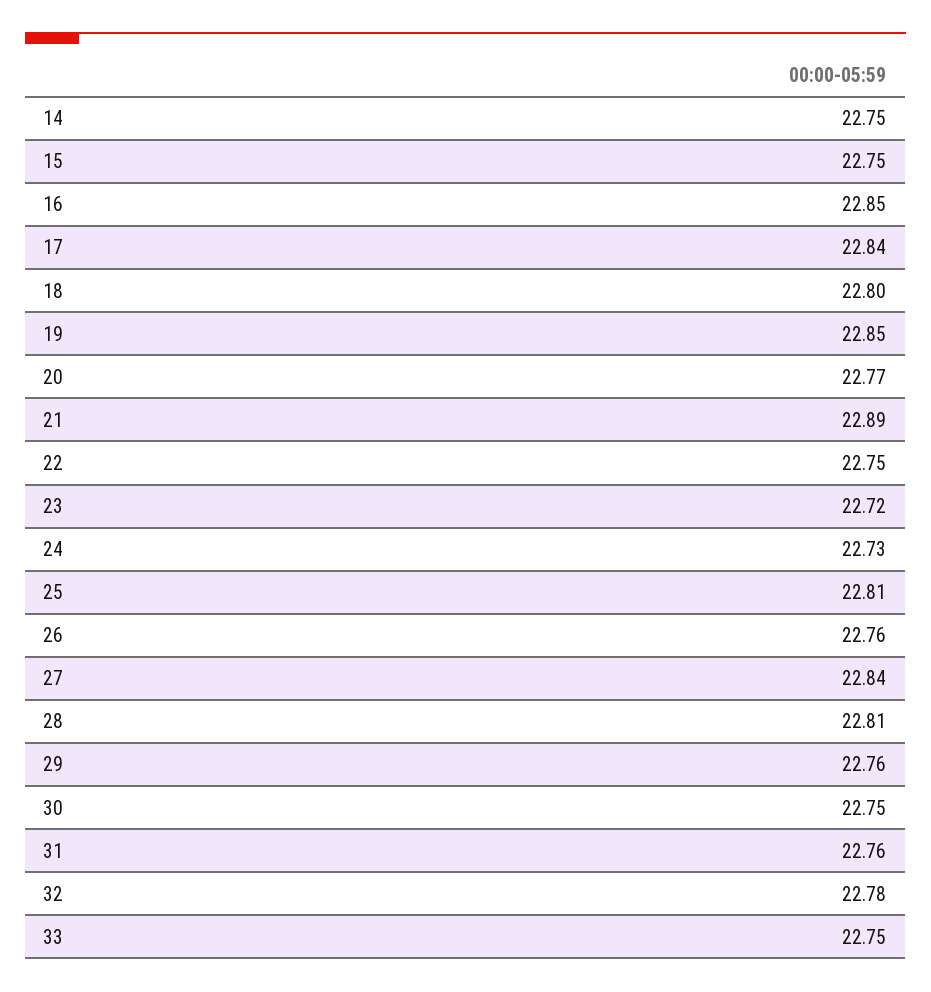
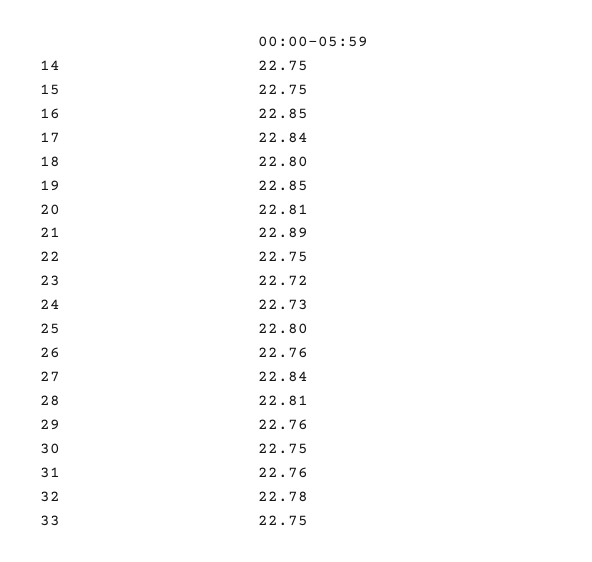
  {
    "14": 22.75,
    "15": 22.75,
    "16": 22.85,
    "17": 22.84,
    "18": 22.8,
    "19": 22.85,
-   "20": 22.77,
+   "20": 22.81,
    "21": 22.89,
    "22": 22.75,
    "23": 22.72,
    "24": 22.73,
-   "25": 22.81,
+   "25": 22.8,
    "26": 22.76,
    "27": 22.84,
    "28": 22.81,
    "29": 22.76,
    "30": 22.75,
    "31": 22.76,
    "32": 22.78,
    "33": 22.75
  }

